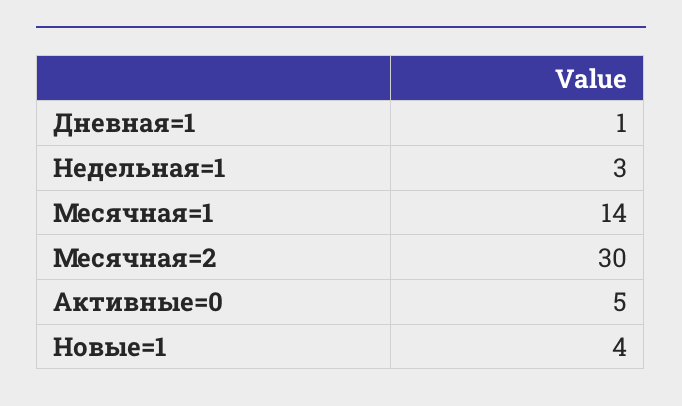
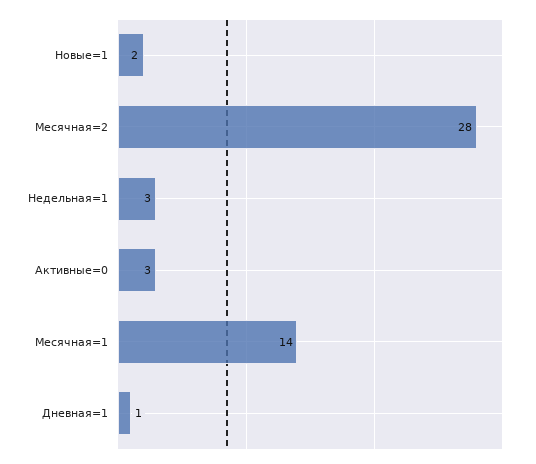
  {
    "Дневная=1": 1,
    "Недельная=1": 3,
    "Месячная=1": 14,
-   "Месячная=2": 30,
+   "Месячная=2": 28,
-   "Активные=0": 5,
+   "Активные=0": 3,
-   "Новые=1": 4
+   "Новые=1": 2
  }

